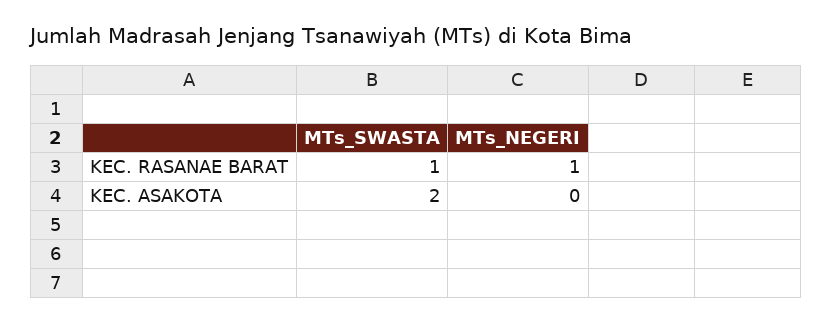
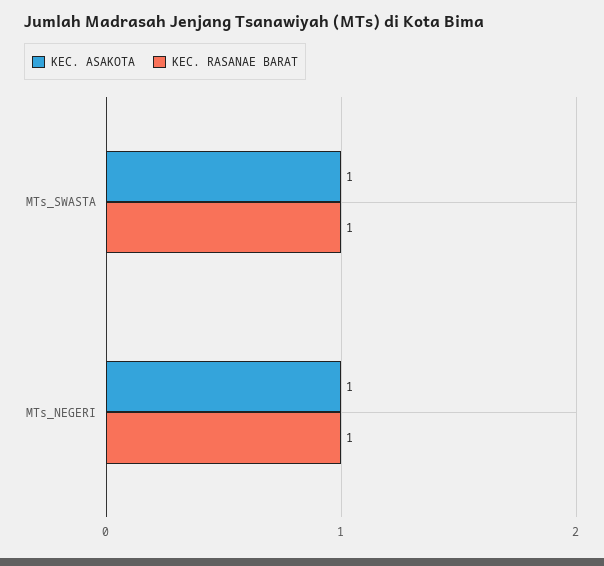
  {
    "KEC. RASANAE BARAT": {
      "MTs_SWASTA": 1,
      "MTs_NEGERI": 1
    },
    "KEC. ASAKOTA": {
-     "MTs_SWASTA": 2,
+     "MTs_SWASTA": 1,
-     "MTs_NEGERI": 0
+     "MTs_NEGERI": 1
    }
  }

